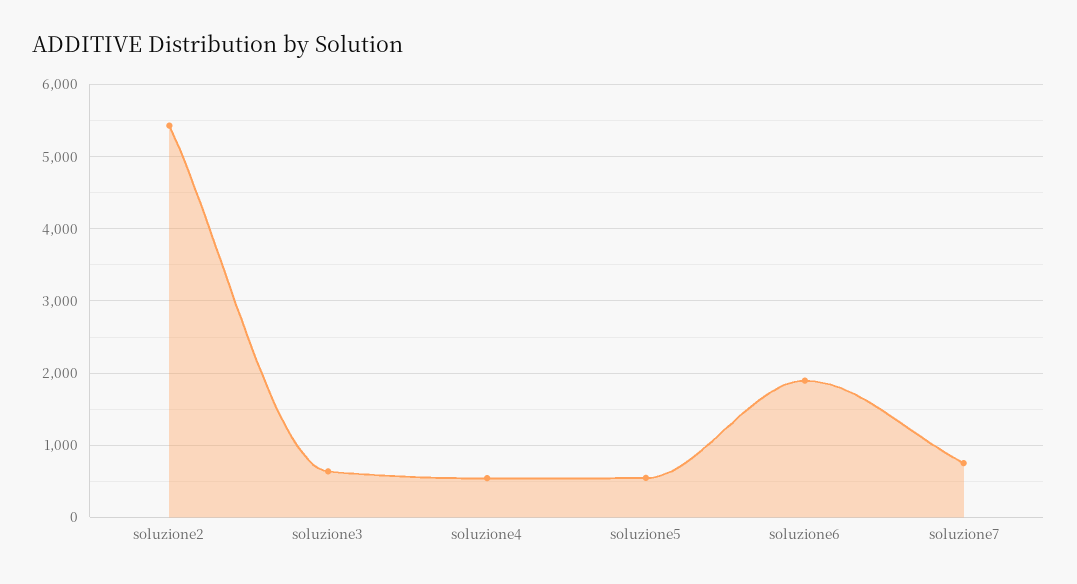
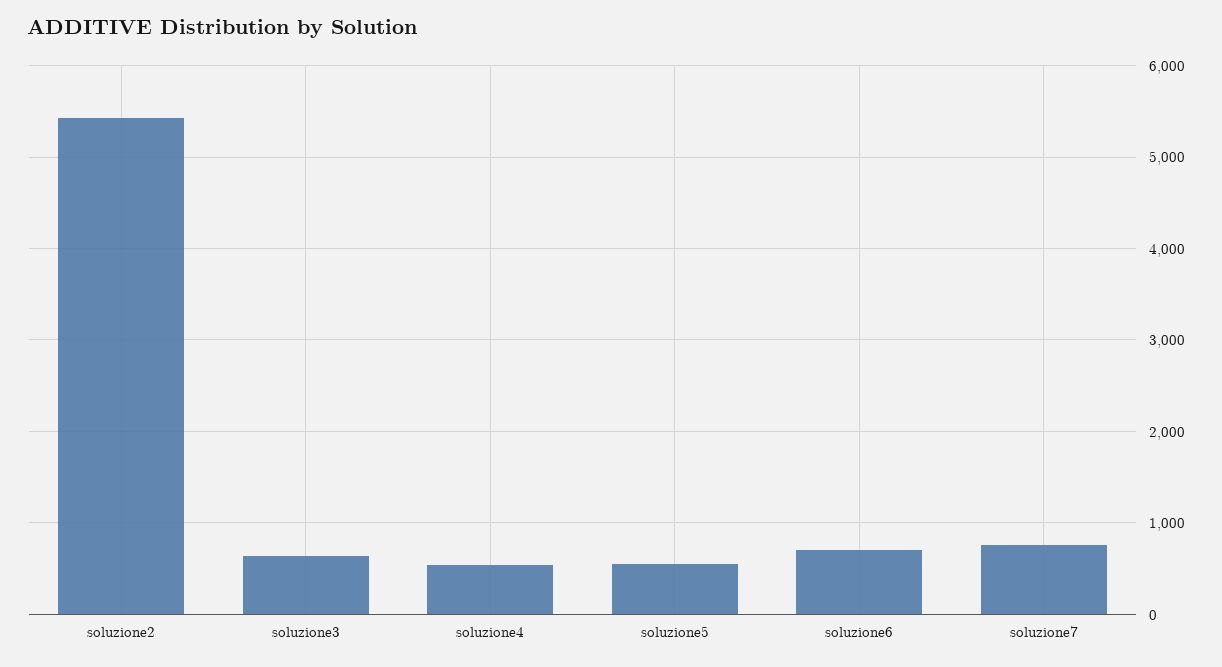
  {
    "soluzione2": 5400,
    "soluzione3": 600,
    "soluzione4": 500,
    "soluzione5": 500,
-   "soluzione6": 1900,
+   "soluzione6": 700,
    "soluzione7": 800
  }

